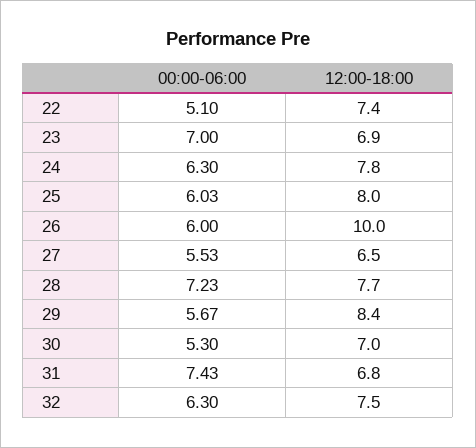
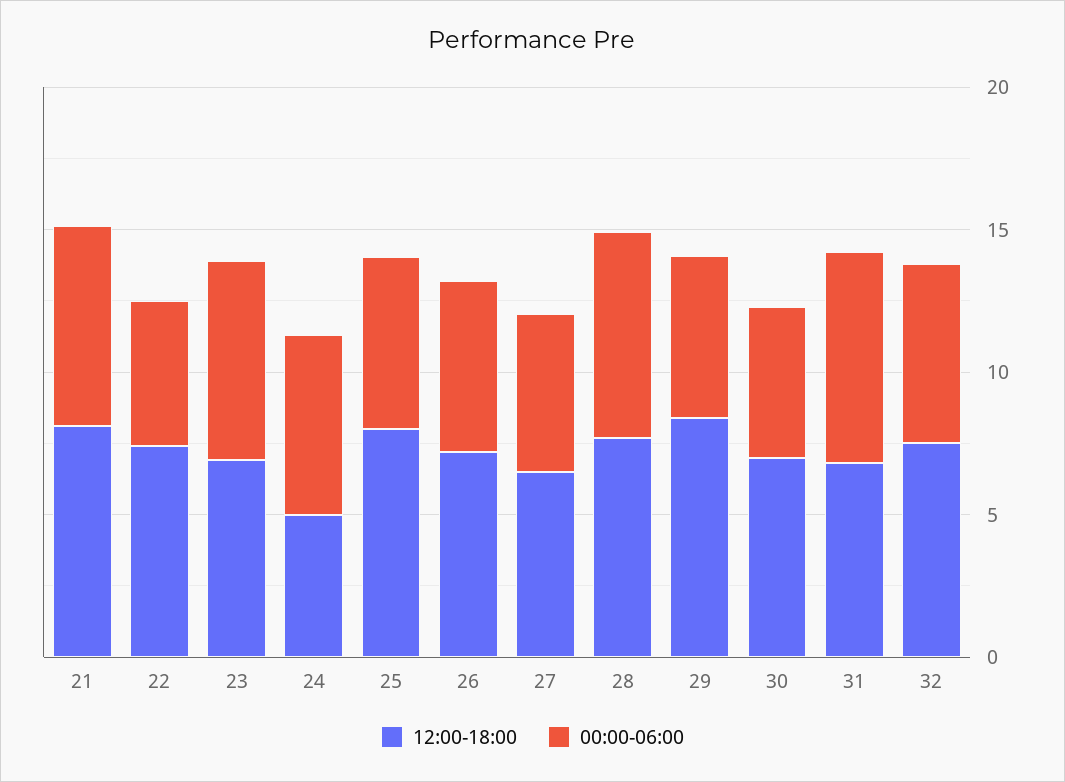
  {
    "00:00-06:00": {
      "22": 5.1,
      "23": 7,
      "24": 6.3,
      "25": 6.03,
      "26": 6,
      "27": 5.53,
      "28": 7.23,
      "29": 5.67,
      "30": 5.3,
      "31": 7.43,
-     "32": 6.3
+     "32": 6.3,
+     "21": 7
    },
    "12:00-18:00": {
      "22": 7.4,
      "23": 6.9,
-     "24": 7.8,
+     "24": 5,
      "25": 8,
-     "26": 10,
+     "26": 7,
      "27": 6.5,
      "28": 7.7,
      "29": 8.4,
      "30": 7,
      "31": 6.8,
-     "32": 7.5
+     "32": 7.5,
+     "21": 8
    }
  }

